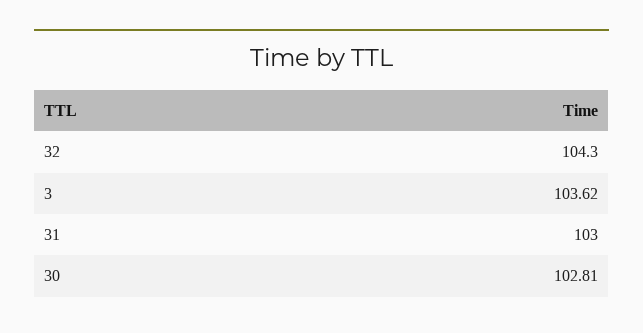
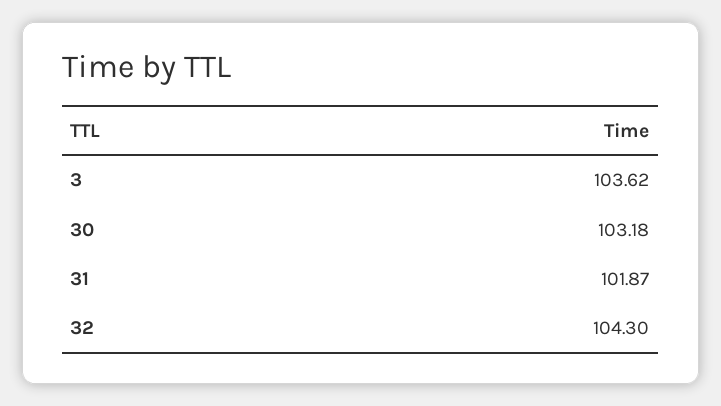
  {
    "32": 104.3,
    "3": 103.62,
-   "31": 103,
+   "31": 101.87,
-   "30": 102.81
+   "30": 103.18
  }

